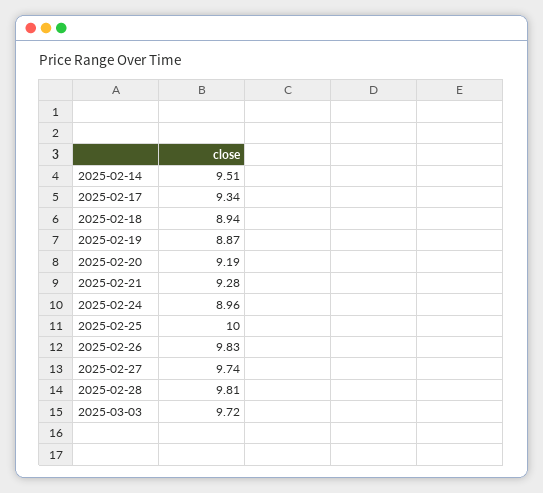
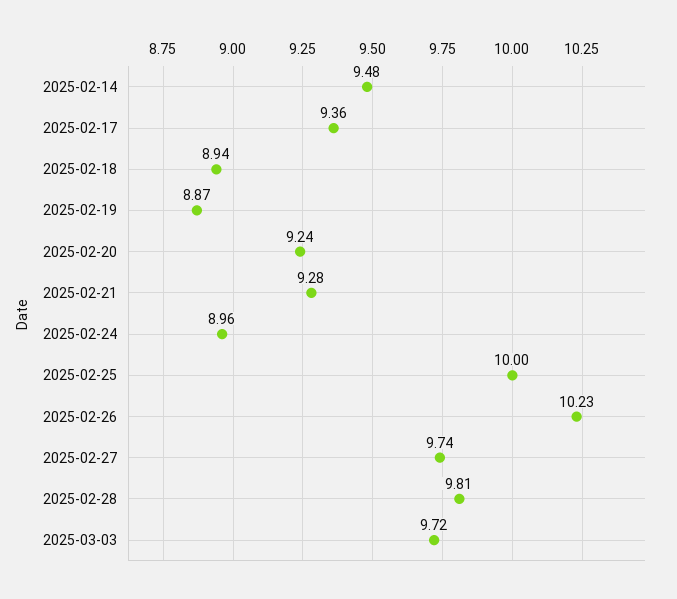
  {
-   "2025-02-14": 9.51,
+   "2025-02-14": 9.48,
-   "2025-02-17": 9.34,
+   "2025-02-17": 9.36,
    "2025-02-18": 8.94,
    "2025-02-19": 8.87,
-   "2025-02-20": 9.19,
+   "2025-02-20": 9.24,
    "2025-02-21": 9.28,
    "2025-02-24": 8.96,
    "2025-02-25": 10,
-   "2025-02-26": 9.83,
+   "2025-02-26": 10.23,
    "2025-02-27": 9.74,
    "2025-02-28": 9.81,
    "2025-03-03": 9.72
  }

